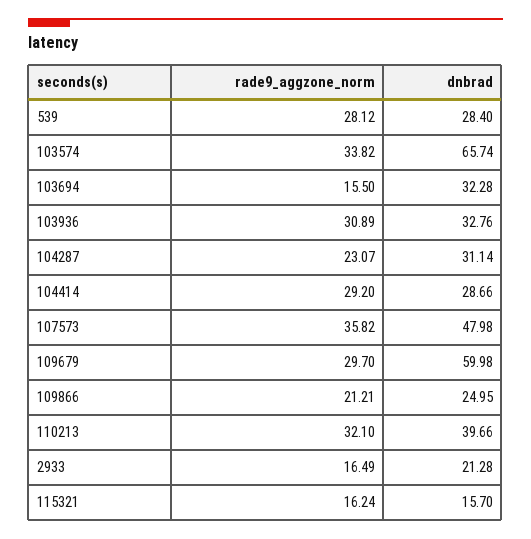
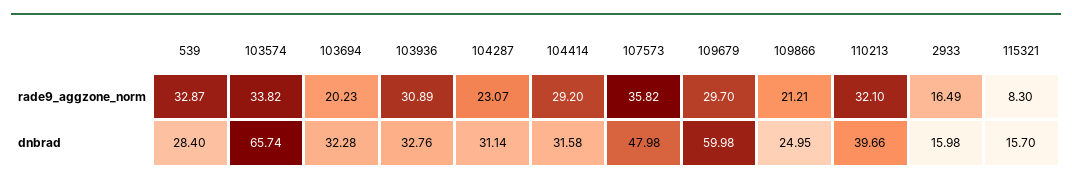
  {
    "rade9_aggzone_norm": {
-     "539": 28.12,
+     "539": 32.87,
      "103574": 33.82,
-     "103694": 15.5,
+     "103694": 20.23,
      "103936": 30.89,
      "104287": 23.07,
      "104414": 29.2,
      "107573": 35.82,
      "109679": 29.7,
      "109866": 21.21,
      "110213": 32.1,
      "2933": 16.49,
-     "115321": 16.24
+     "115321": 8.3
    },
    "dnbrad": {
      "539": 28.4,
      "103574": 65.74,
      "103694": 32.28,
      "103936": 32.76,
      "104287": 31.14,
-     "104414": 28.66,
+     "104414": 31.58,
      "107573": 47.98,
      "109679": 59.98,
      "109866": 24.95,
      "110213": 39.66,
-     "2933": 21.28,
+     "2933": 15.98,
      "115321": 15.7
    }
  }

